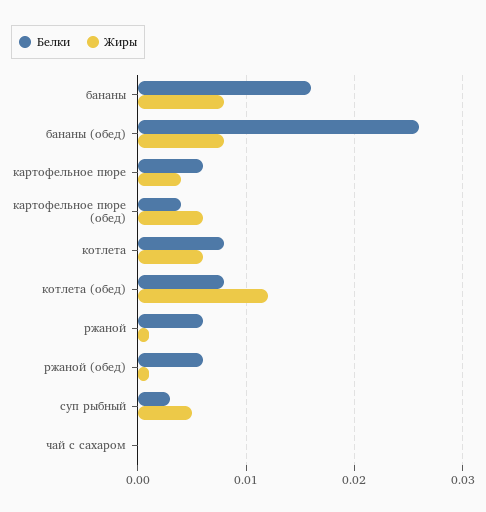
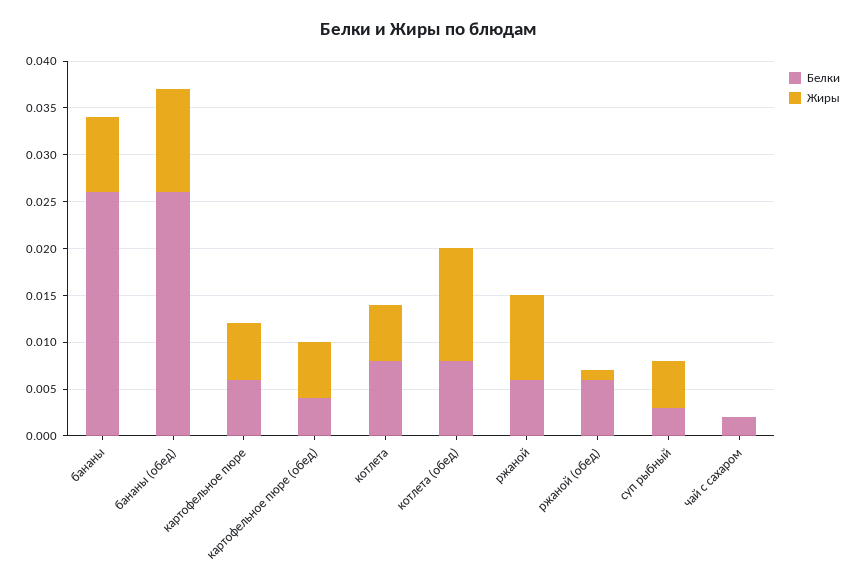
  {
    "Белки": {
-     "бананы": 0.016,
+     "бананы": 0.026,
      "бананы (обед)": 0.026,
      "картофельное пюре": 0.006,
      "картофельное пюре (обед)": 0.004,
      "котлета": 0.008,
      "котлета (обед)": 0.008,
      "ржаной": 0.006,
      "ржаной (обед)": 0.006,
      "суп рыбный": 0.003,
-     "чай с сахаром": 0
+     "чай с сахаром": 0.002
    },
    "Жиры": {
      "бананы": 0.008,
-     "бананы (обед)": 0.008,
+     "бананы (обед)": 0.011,
-     "картофельное пюре": 0.004,
+     "картофельное пюре": 0.006,
      "картофельное пюре (обед)": 0.006,
      "котлета": 0.006,
      "котлета (обед)": 0.012,
-     "ржаной": 0.001,
+     "ржаной": 0.009,
      "ржаной (обед)": 0.001,
      "суп рыбный": 0.005,
      "чай с сахаром": 0
    }
  }

